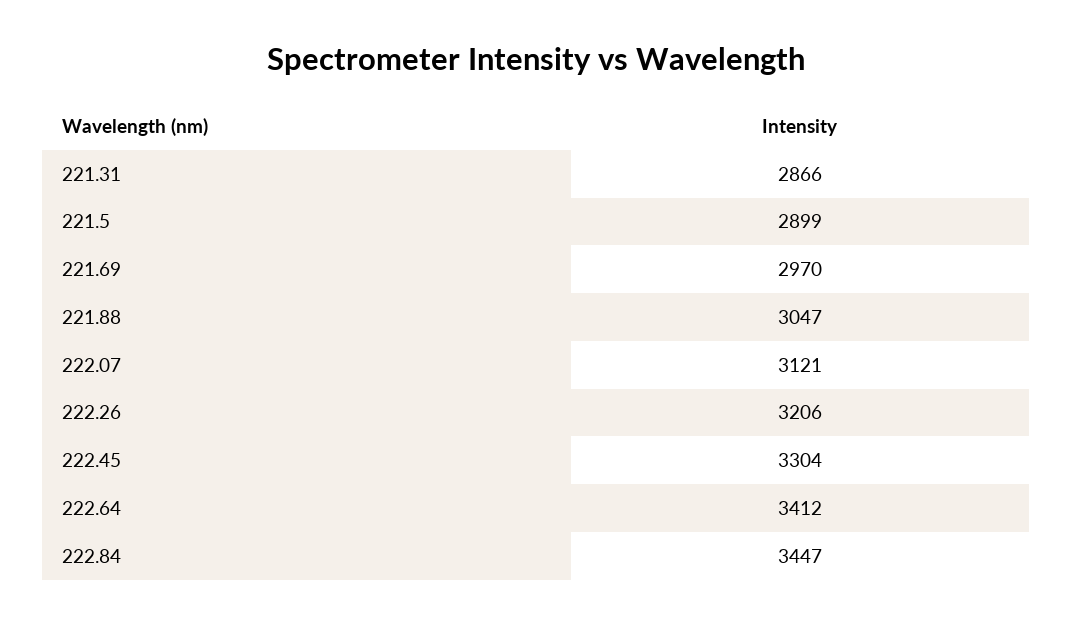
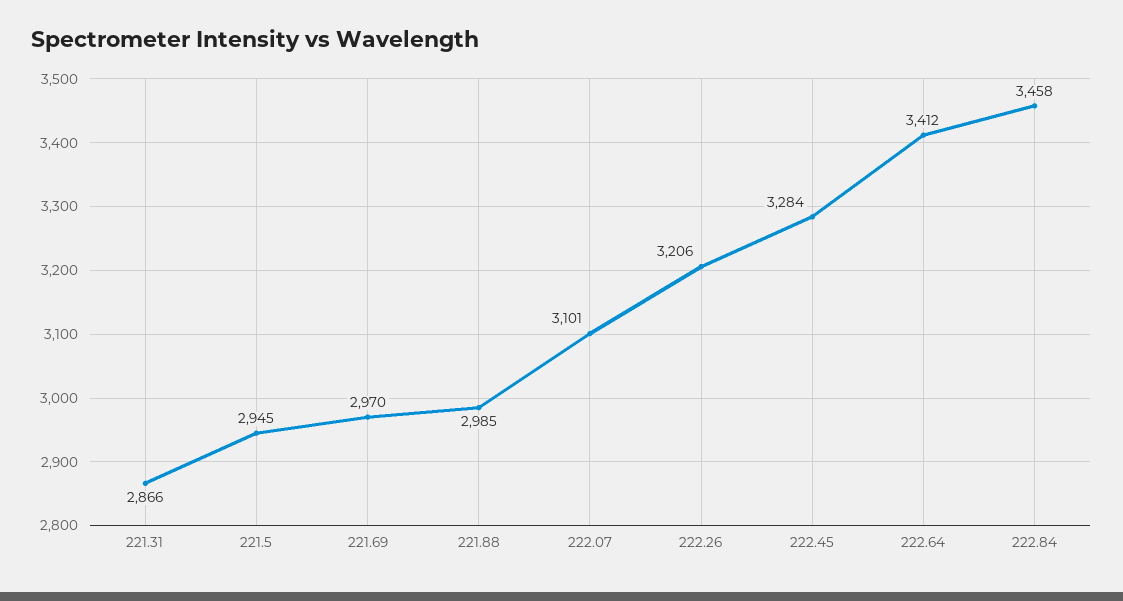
  {
    "221.31": 2866,
-   "221.5": 2899,
+   "221.5": 2945,
    "221.69": 2970,
-   "221.88": 3047,
+   "221.88": 2985,
-   "222.07": 3121,
+   "222.07": 3101,
    "222.26": 3206,
-   "222.45": 3304,
+   "222.45": 3284,
    "222.64": 3412,
-   "222.84": 3447
+   "222.84": 3458
  }

